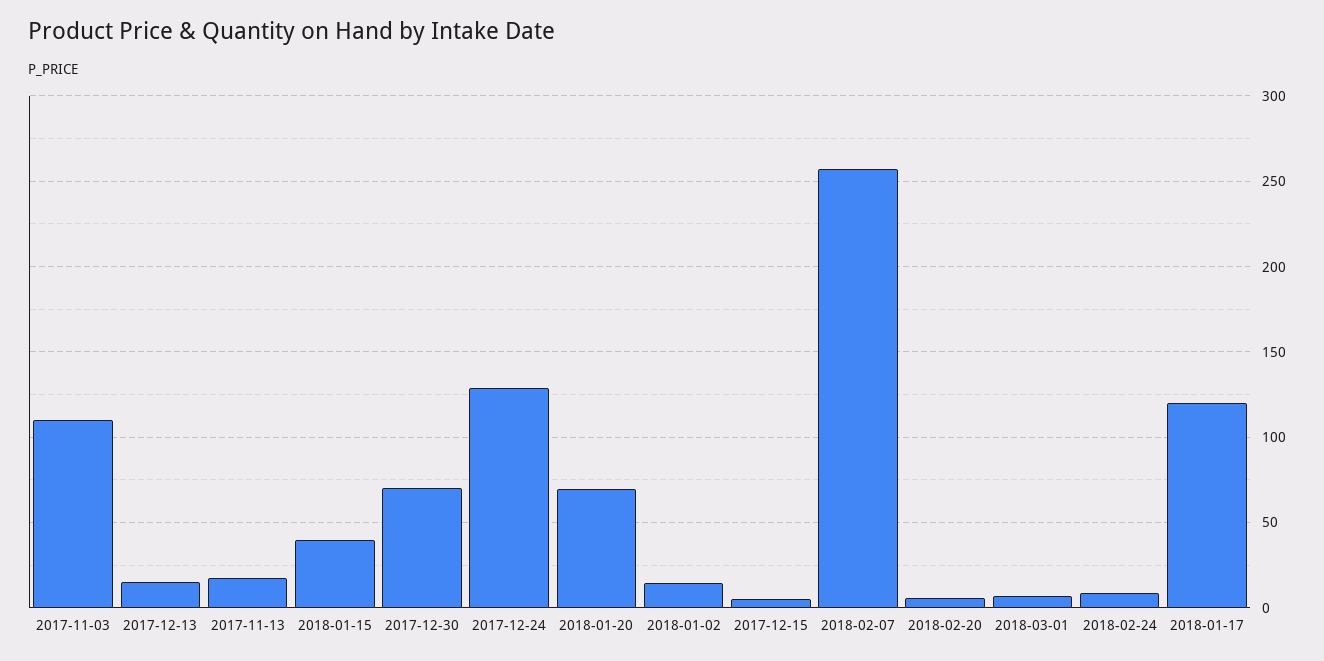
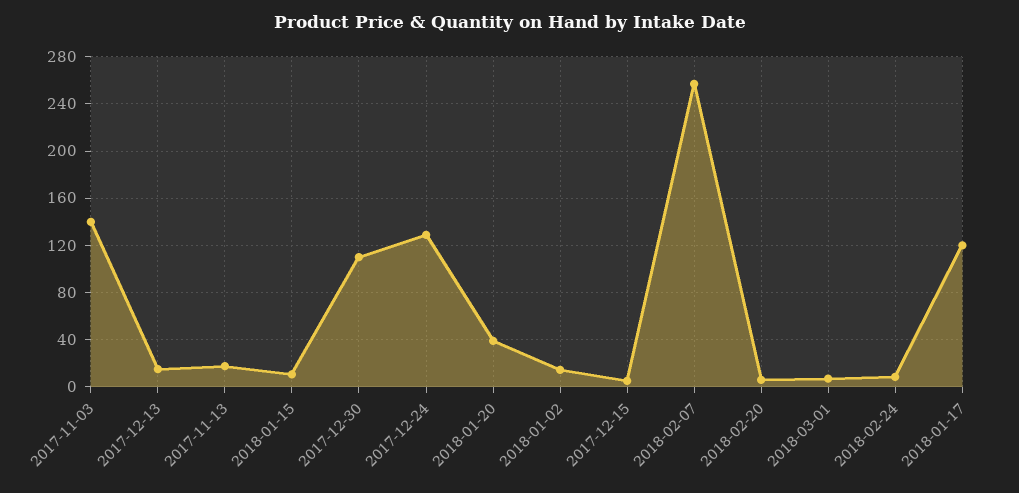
  {
-   "2017-11-03": 110,
+   "2017-11-03": 140,
    "2017-12-13": 15,
    "2017-11-13": 15,
-   "2018-01-15": 40,
+   "2018-01-15": 10,
-   "2017-12-30": 70,
+   "2017-12-30": 110,
    "2017-12-24": 130,
-   "2018-01-20": 70,
+   "2018-01-20": 40,
    "2018-01-02": 15,
    "2017-12-15": 5,
    "2018-02-07": 255,
    "2018-02-20": 5,
    "2018-03-01": 5,
    "2018-02-24": 10,
    "2018-01-17": 120
  }

